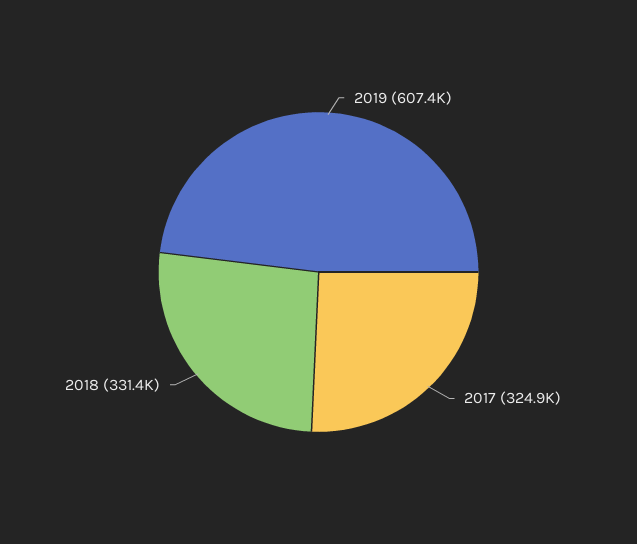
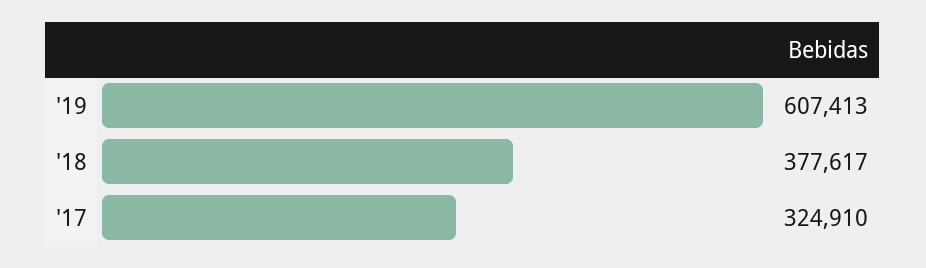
  {
    "2019": 607413,
    "2017": 324910,
-   "2018": 331400
+   "2018": 377617
  }

